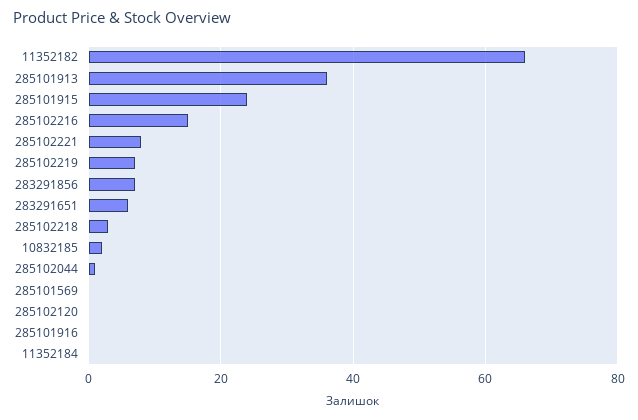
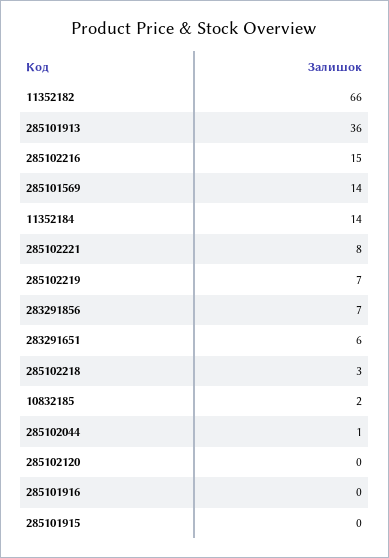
  {
    "11352182": 66,
    "285101913": 36,
-   "285101915": 25,
+   "285101915": 0,
    "285102216": 15,
    "285102221": 8,
    "285102219": 7,
    "283291856": 7,
    "283291651": 6,
    "285102218": 3,
    "10832185": 2,
    "285102044": 1,
-   "285101569": 0,
+   "285101569": 14,
    "285102120": 0,
    "285101916": 0,
-   "11352184": 0
+   "11352184": 14
  }

